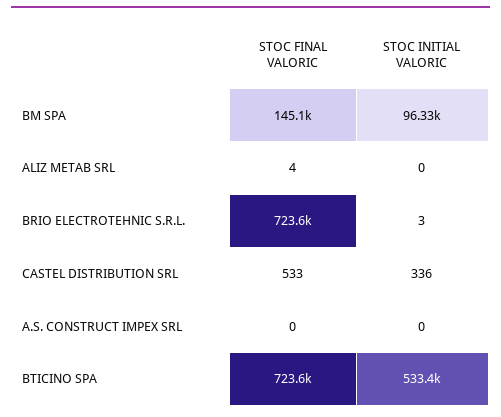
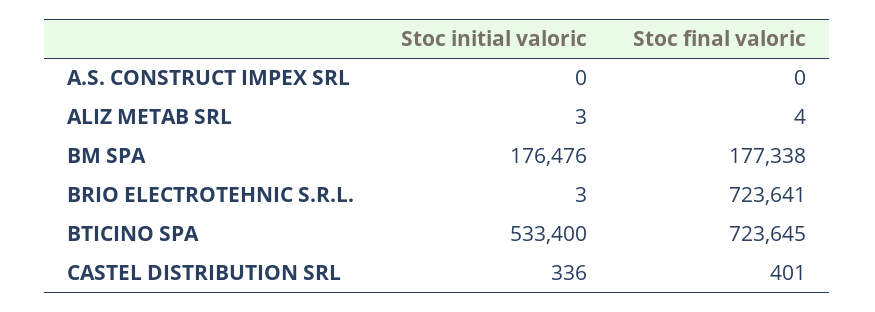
  {
    "STOC FINAL VALORIC": {
-     "BM SPA": 145100,
+     "BM SPA": 177338,
      "ALIZ METAB SRL": 4,
      "BRIO ELECTROTEHNIC S.R.L.": 723641,
-     "CASTEL DISTRIBUTION SRL": 533,
+     "CASTEL DISTRIBUTION SRL": 401,
      "A.S. CONSTRUCT IMPEX SRL": 0,
      "BTICINO SPA": 723645
    },
    "STOC INITIAL VALORIC": {
-     "BM SPA": 96330,
+     "BM SPA": 176476,
-     "ALIZ METAB SRL": 0,
+     "ALIZ METAB SRL": 3,
      "BRIO ELECTROTEHNIC S.R.L.": 3,
      "CASTEL DISTRIBUTION SRL": 336,
      "A.S. CONSTRUCT IMPEX SRL": 0,
      "BTICINO SPA": 533400
    }
  }

